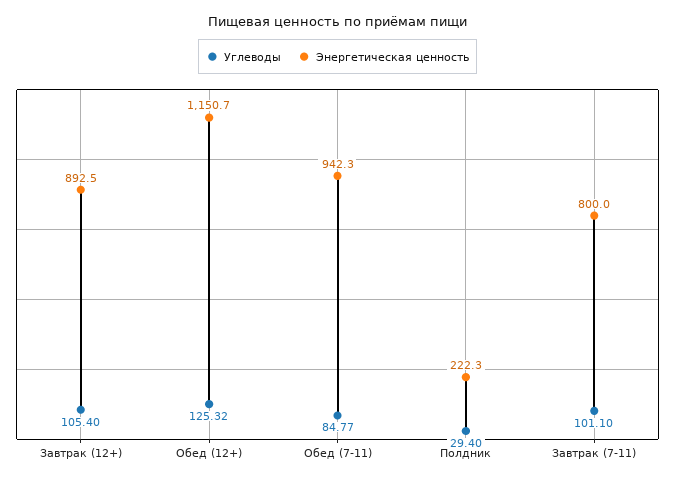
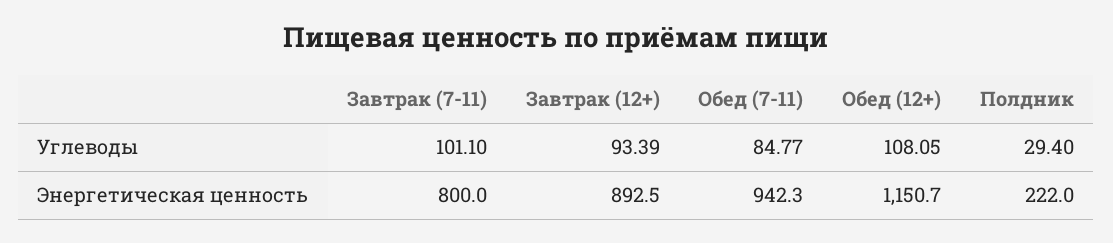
  {
    "Углеводы": {
-     "Завтрак (12+)": 105.4,
+     "Завтрак (12+)": 93.39,
-     "Обед (12+)": 125.32,
+     "Обед (12+)": 108.05,
      "Обед (7-11)": 84.77,
      "Полдник": 29.4,
      "Завтрак (7-11)": 101.1
    },
    "Энергетическая ценность": {
      "Завтрак (12+)": 892.5,
      "Обед (12+)": 1150.7,
      "Обед (7-11)": 942.3,
-     "Полдник": 222.3,
+     "Полдник": 222,
      "Завтрак (7-11)": 800
    }
  }

